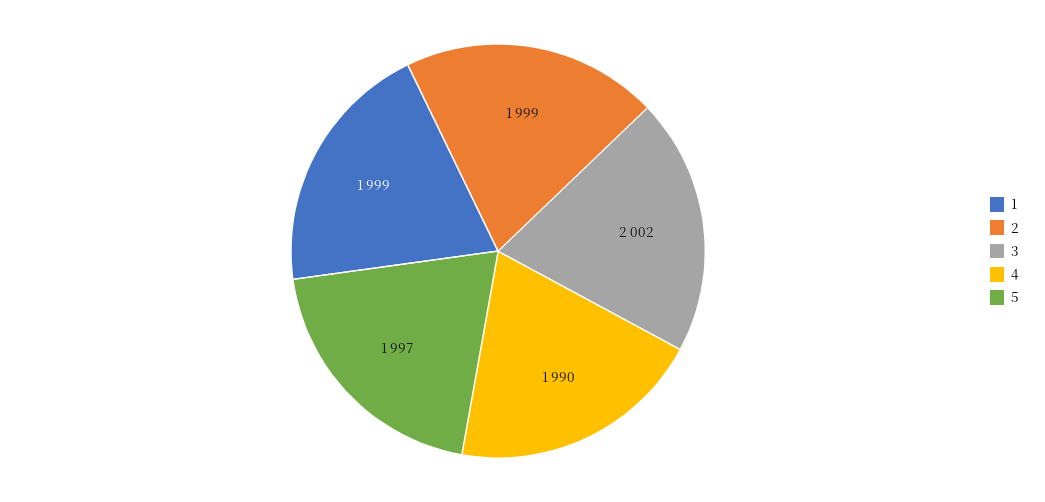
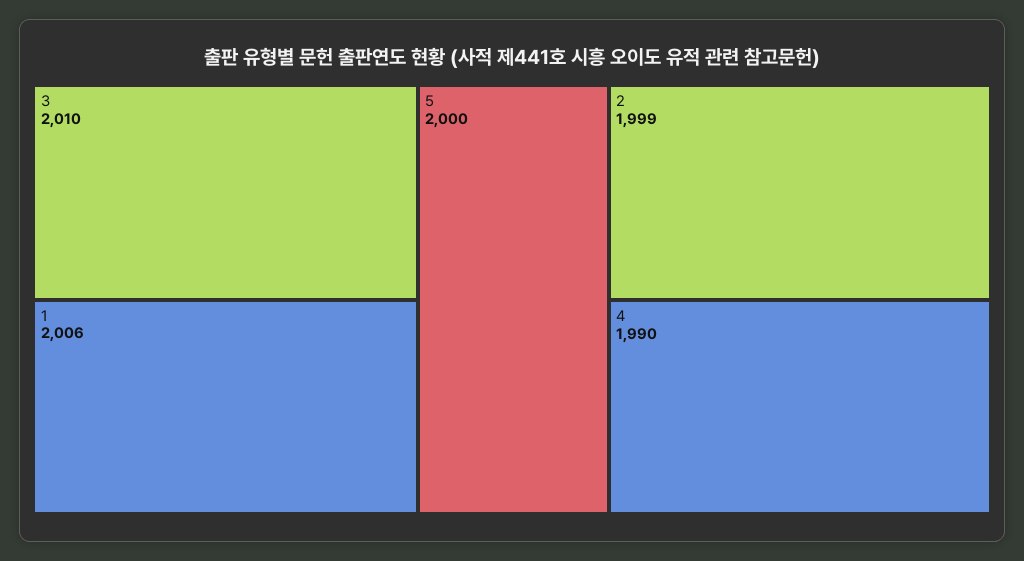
  {
-   "1": 1999,
+   "1": 2006,
    "2": 1999,
-   "3": 2002,
+   "3": 2010,
    "4": 1990,
-   "5": 1997
+   "5": 2000
  }

